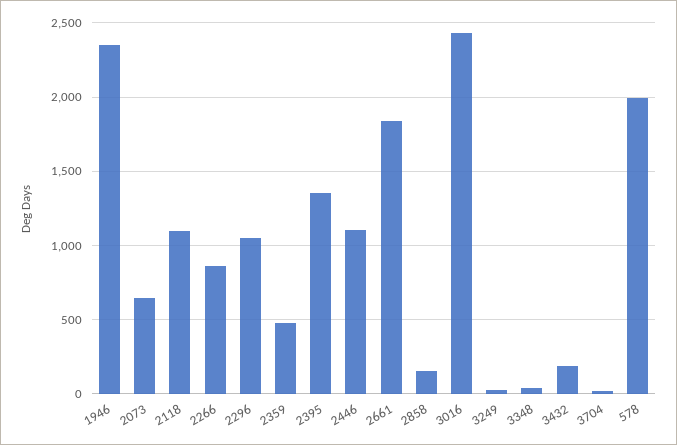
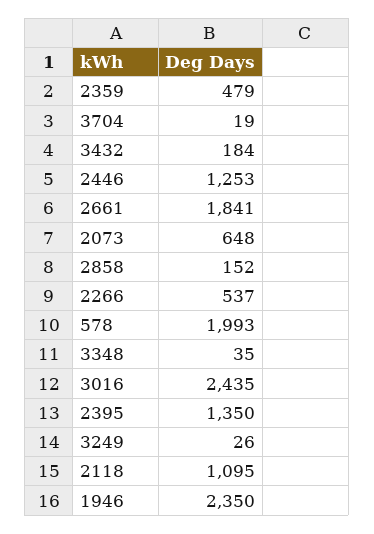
  {
    "1946": 2350,
    "2073": 648,
    "2118": 1095,
-   "2266": 850,
+   "2266": 537,
-   "2296": 1050,
    "2359": 479,
    "2395": 1350,
-   "2446": 1100,
+   "2446": 1253,
    "2661": 1841,
    "2858": 152,
    "3016": 2435,
    "3249": 26,
    "3348": 35,
    "3432": 184,
    "3704": 19,
    "578": 1993
  }

